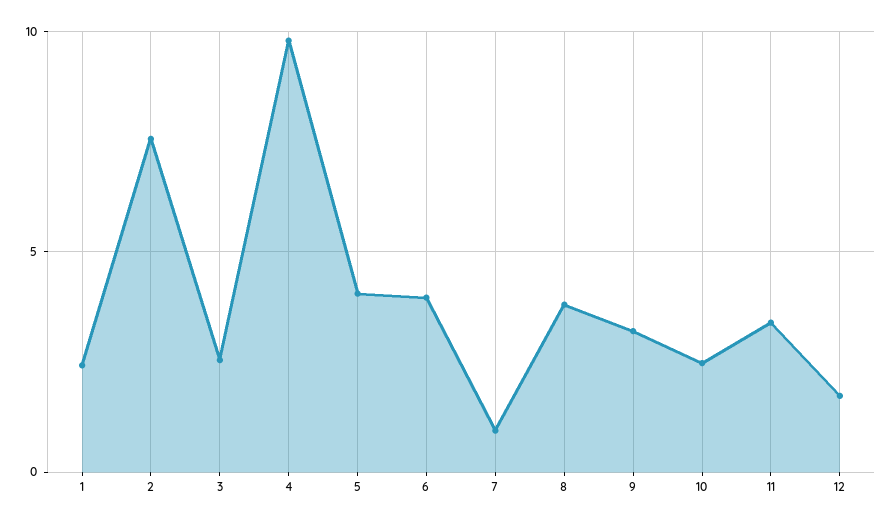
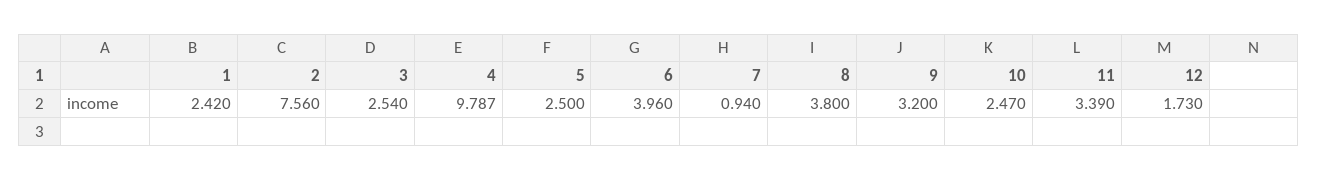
  {
    "1": 2.42,
    "2": 7.56,
    "3": 2.54,
    "4": 9.787,
-   "5": 4,
+   "5": 2.5,
    "6": 3.96,
    "7": 0.94,
    "8": 3.8,
    "9": 3.2,
    "10": 2.47,
    "11": 3.39,
    "12": 1.73
  }

